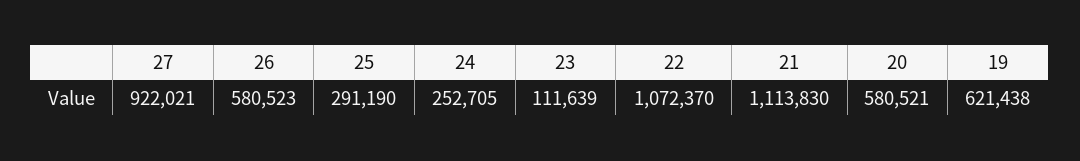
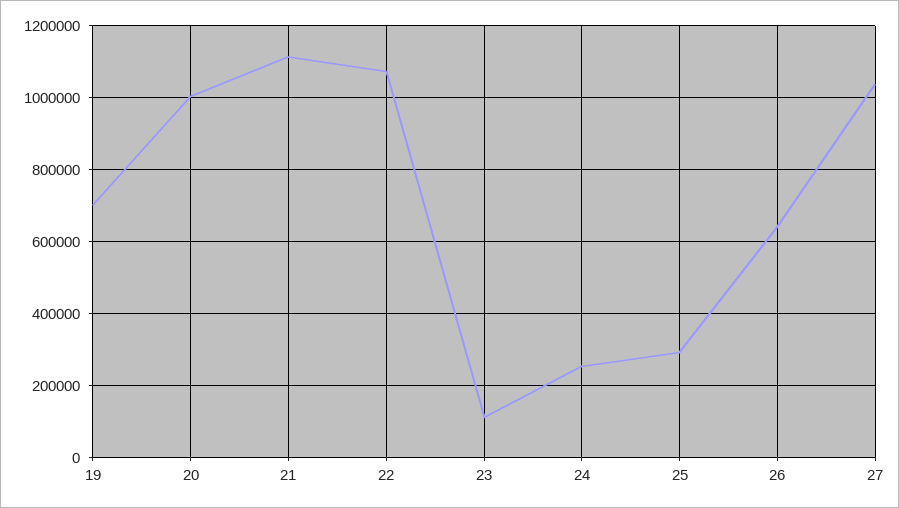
  {
-   "27": 922021,
+   "27": 1040000,
-   "26": 580523,
+   "26": 640000,
    "25": 291190,
    "24": 252705,
    "23": 111639,
    "22": 1072370,
    "21": 1113830,
-   "20": 580521,
+   "20": 1000000,
-   "19": 621438
+   "19": 700000
  }

